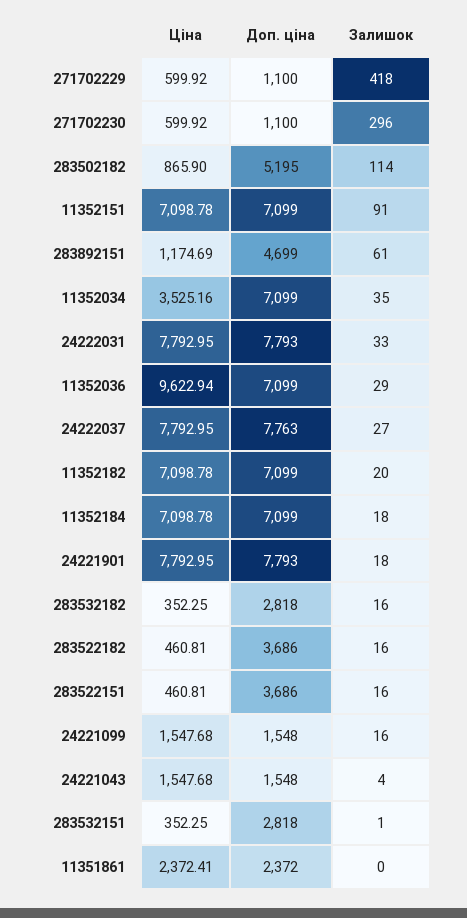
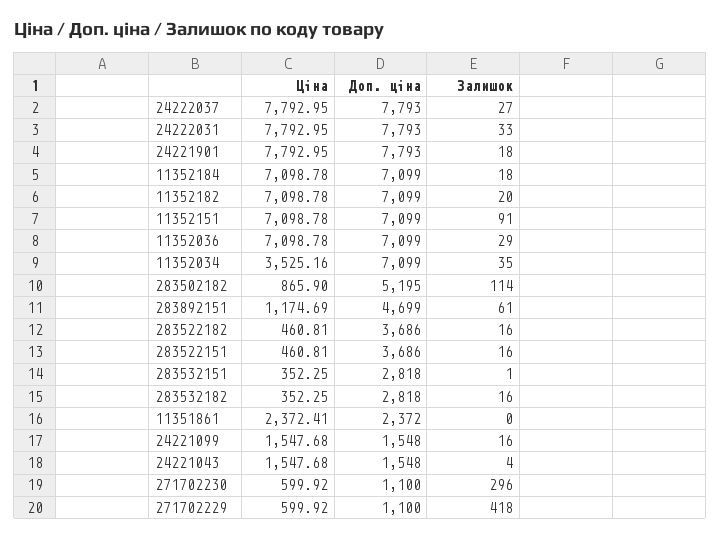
  {
    "Ціна": {
      "271702229": 599.92,
      "271702230": 599.92,
      "283502182": 865.9,
      "11352151": 7098.78,
      "283892151": 1174.69,
      "11352034": 3525.16,
      "24222031": 7792.95,
-     "11352036": 9622.94,
+     "11352036": 7098.78,
      "24222037": 7792.95,
      "11352182": 7098.78,
      "11352184": 7098.78,
      "24221901": 7792.95,
      "283532182": 352.25,
      "283522182": 460.81,
      "283522151": 460.81,
      "24221099": 1547.68,
      "24221043": 1547.68,
      "283532151": 352.25,
      "11351861": 2372.41
    },
    "Доп. ціна": {
      "271702229": 1100,
      "271702230": 1100,
      "283502182": 5195,
      "11352151": 7099,
      "283892151": 4699,
      "11352034": 7099,
      "24222031": 7793,
      "11352036": 7099,
-     "24222037": 7763,
+     "24222037": 7793,
      "11352182": 7099,
      "11352184": 7099,
      "24221901": 7793,
      "283532182": 2818,
      "283522182": 3686,
      "283522151": 3686,
      "24221099": 1548,
      "24221043": 1548,
      "283532151": 2818,
      "11351861": 2372
    },
    "Залишок": {
      "271702229": 418,
      "271702230": 296,
      "283502182": 114,
      "11352151": 91,
      "283892151": 61,
      "11352034": 35,
      "24222031": 33,
      "11352036": 29,
      "24222037": 27,
      "11352182": 20,
      "11352184": 18,
      "24221901": 18,
      "283532182": 16,
      "283522182": 16,
      "283522151": 16,
      "24221099": 16,
      "24221043": 4,
      "283532151": 1,
      "11351861": 0
    }
  }

